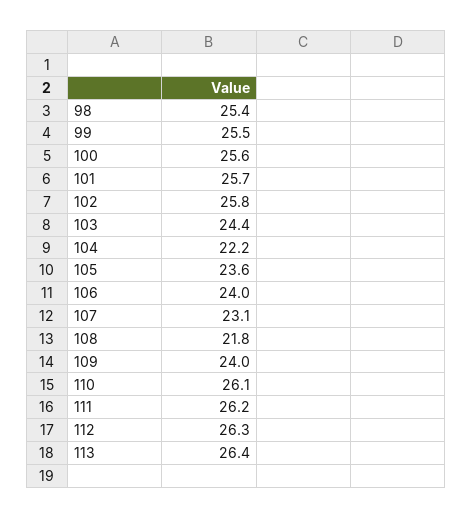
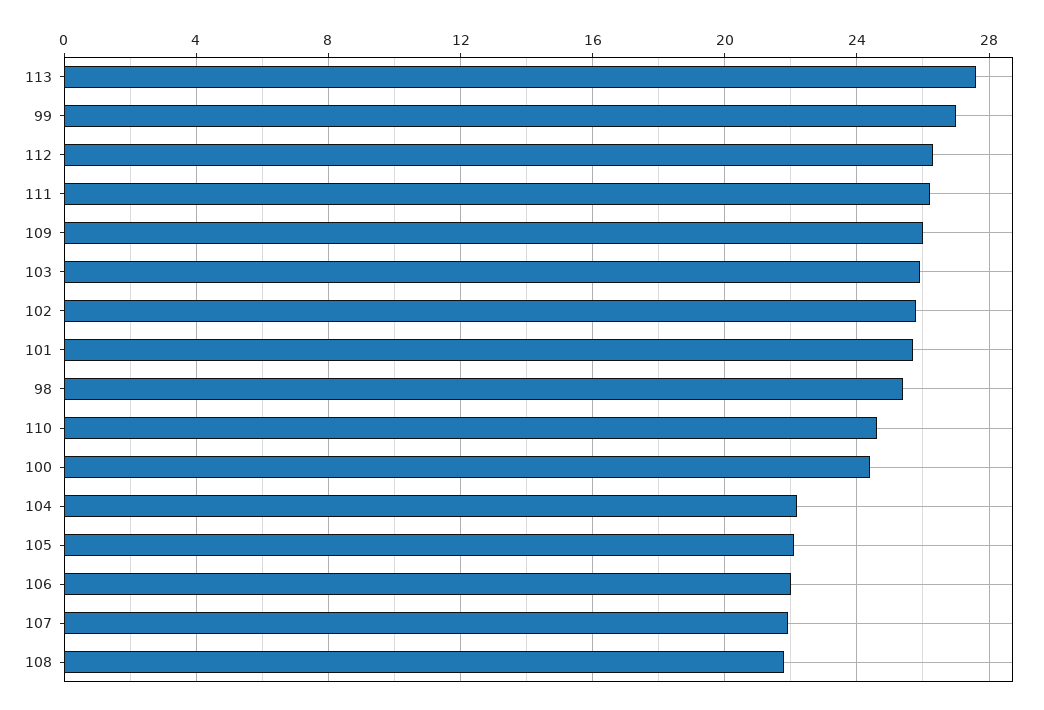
  {
    "98": 25.4,
-   "99": 25.5,
+   "99": 27,
-   "100": 25.6,
+   "100": 24.5,
    "101": 25.7,
    "102": 25.8,
-   "103": 24.4,
+   "103": 26,
    "104": 22.2,
-   "105": 23.6,
+   "105": 22,
-   "106": 24,
+   "106": 22,
-   "107": 23.1,
+   "107": 22,
    "108": 21.8,
-   "109": 24,
+   "109": 26,
-   "110": 26.1,
+   "110": 24.5,
    "111": 26.2,
    "112": 26.3,
-   "113": 26.4
+   "113": 27.5
  }

